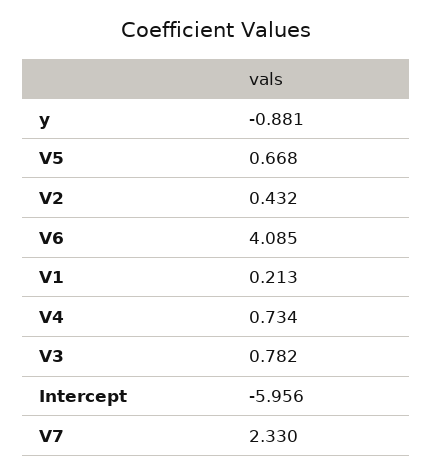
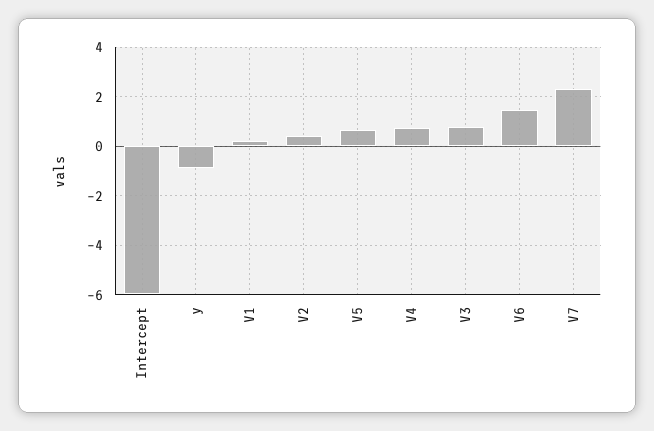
  {
    "y": -0.881,
    "V5": 0.668,
    "V2": 0.432,
-   "V6": 4.085,
+   "V6": 1.5,
    "V1": 0.213,
    "V4": 0.734,
    "V3": 0.782,
    "Intercept": -5.956,
    "V7": 2.33
  }

